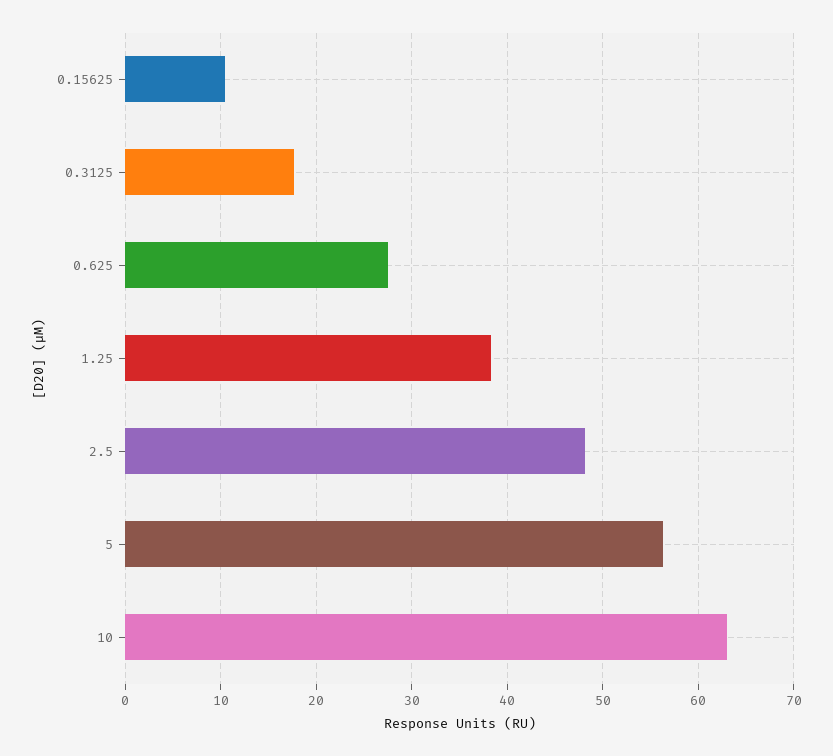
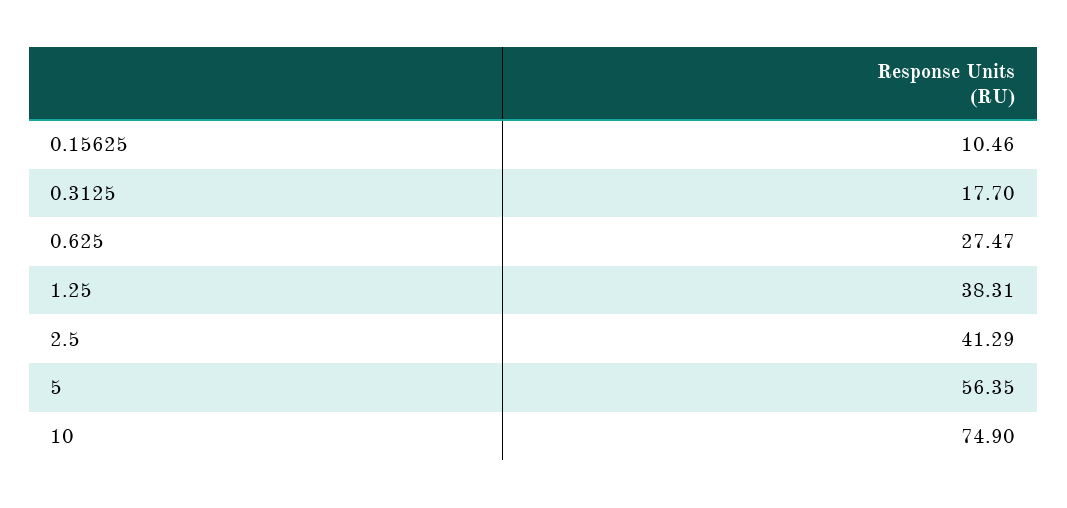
  {
    "0.15625": 10.46,
    "0.3125": 17.7,
    "0.625": 27.47,
    "1.25": 38.31,
-   "2.5": 48,
+   "2.5": 41.29,
    "5": 56.35,
-   "10": 63
+   "10": 74.9
  }

